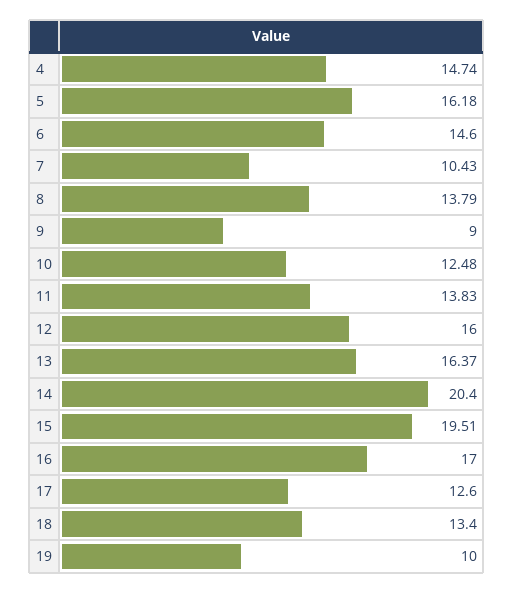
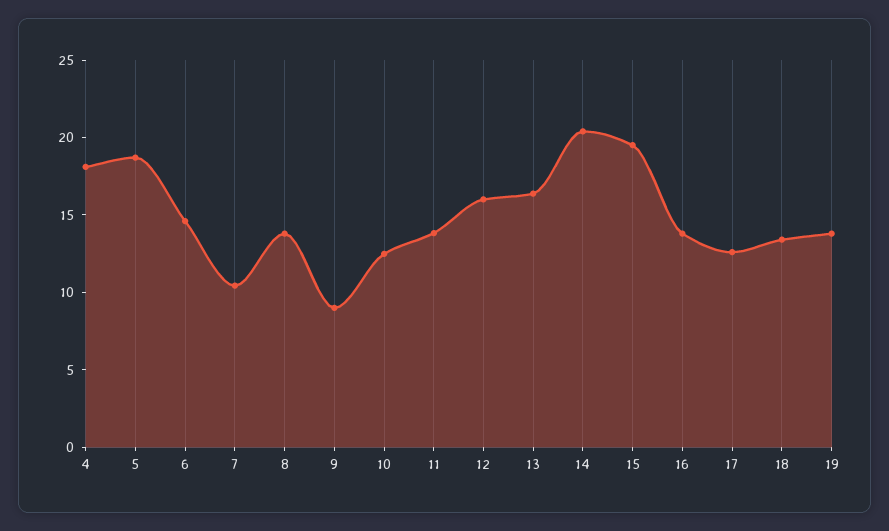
  {
-   "4": 14.74,
+   "4": 18,
-   "5": 16.18,
+   "5": 19,
    "6": 14.6,
    "7": 10.43,
    "8": 13.79,
    "9": 9,
    "10": 12.48,
    "11": 13.83,
    "12": 16,
    "13": 16.37,
    "14": 20.4,
    "15": 19.51,
-   "16": 17,
+   "16": 14,
    "17": 12.6,
    "18": 13.4,
-   "19": 10
+   "19": 14
  }

